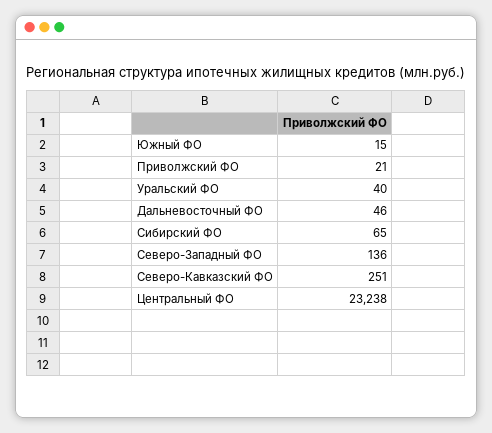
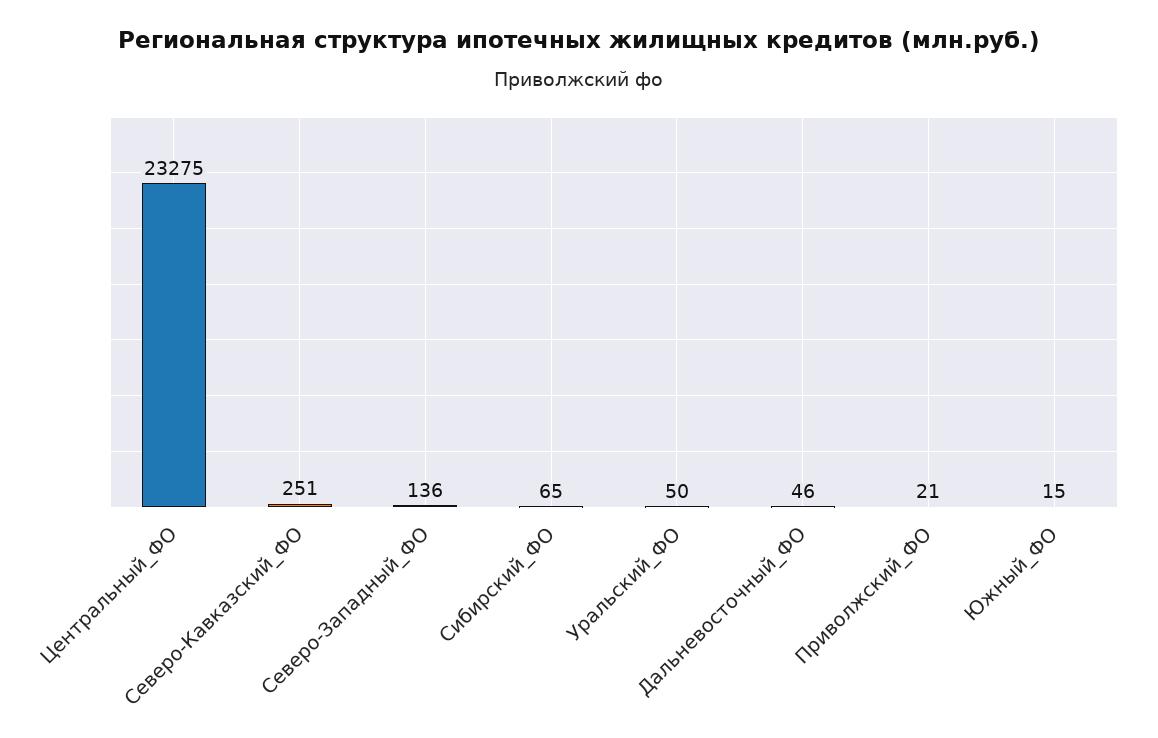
  {
    "Южный ФО": 15,
    "Приволжский ФО": 21,
-   "Уральский ФО": 40,
+   "Уральский ФО": 50,
    "Дальневосточный ФО": 46,
    "Сибирский ФО": 65,
    "Северо-Западный ФО": 136,
    "Северо-Кавказский ФО": 251,
-   "Центральный ФО": 23238
+   "Центральный ФО": 23275
  }

